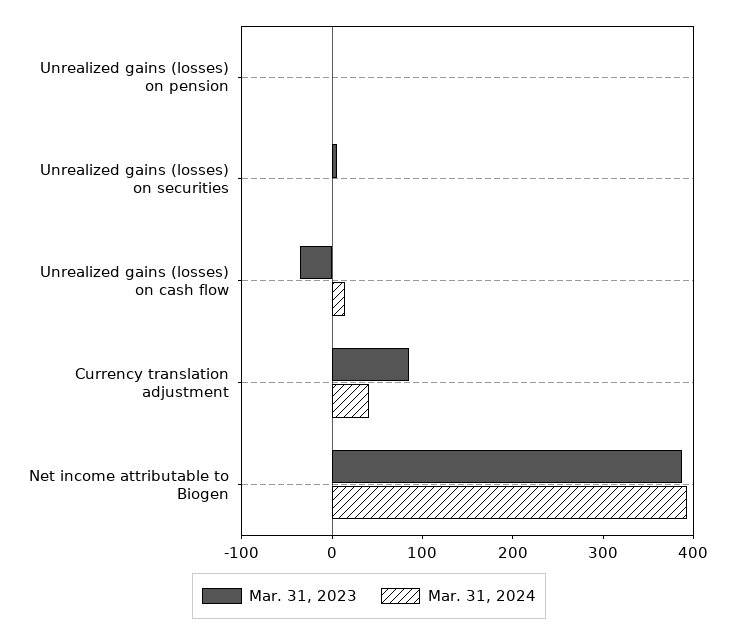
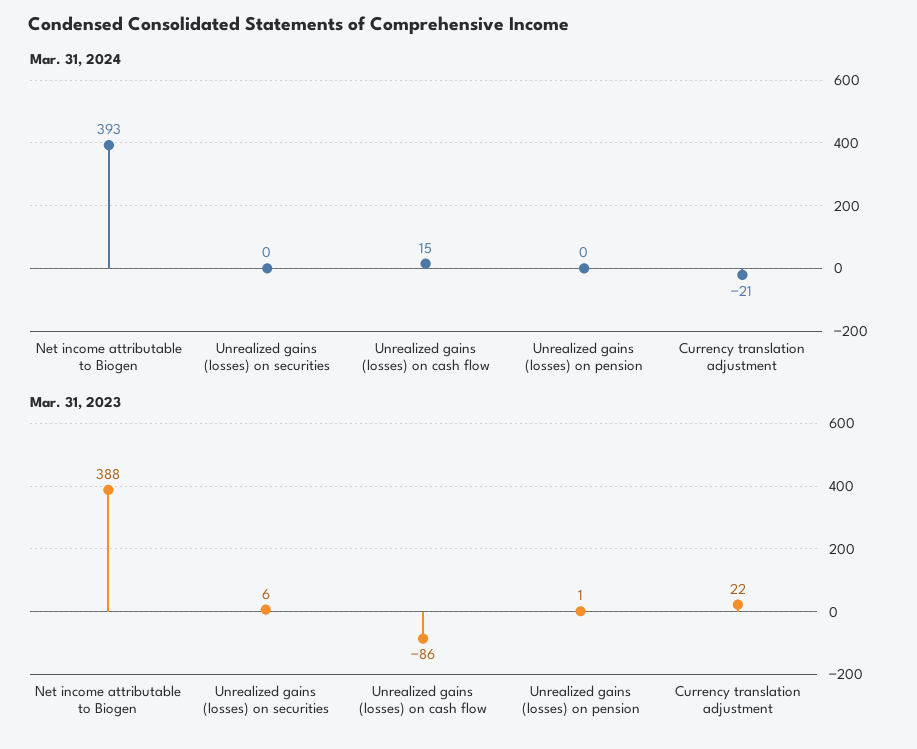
  {
    "Mar. 31, 2023": {
      "Unrealized gains (losses) on pension": 1,
      "Unrealized gains (losses) on securities": 6,
-     "Unrealized gains (losses) on cash flow": -40,
+     "Unrealized gains (losses) on cash flow": -86,
-     "Currency translation adjustment": 80,
+     "Currency translation adjustment": 22,
      "Net income attributable to Biogen": 388
    },
    "Mar. 31, 2024": {
      "Unrealized gains (losses) on pension": 0,
      "Unrealized gains (losses) on securities": 0,
      "Unrealized gains (losses) on cash flow": 15,
-     "Currency translation adjustment": 40,
+     "Currency translation adjustment": -21,
      "Net income attributable to Biogen": 393
    }
  }

